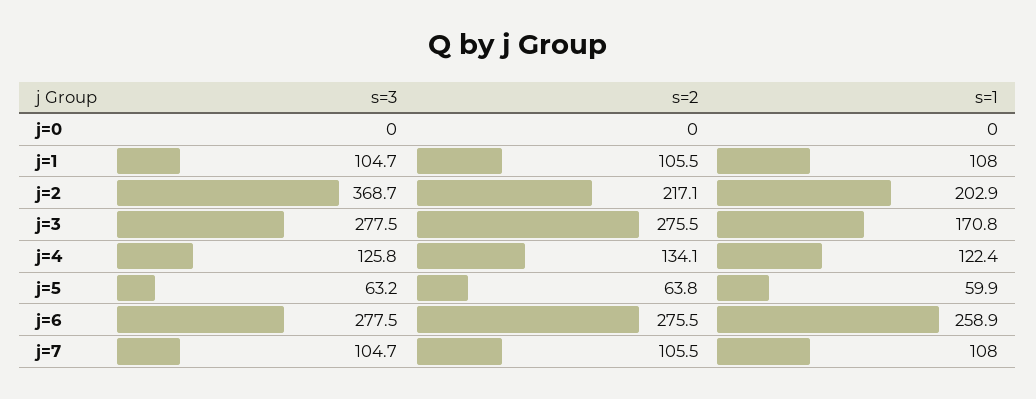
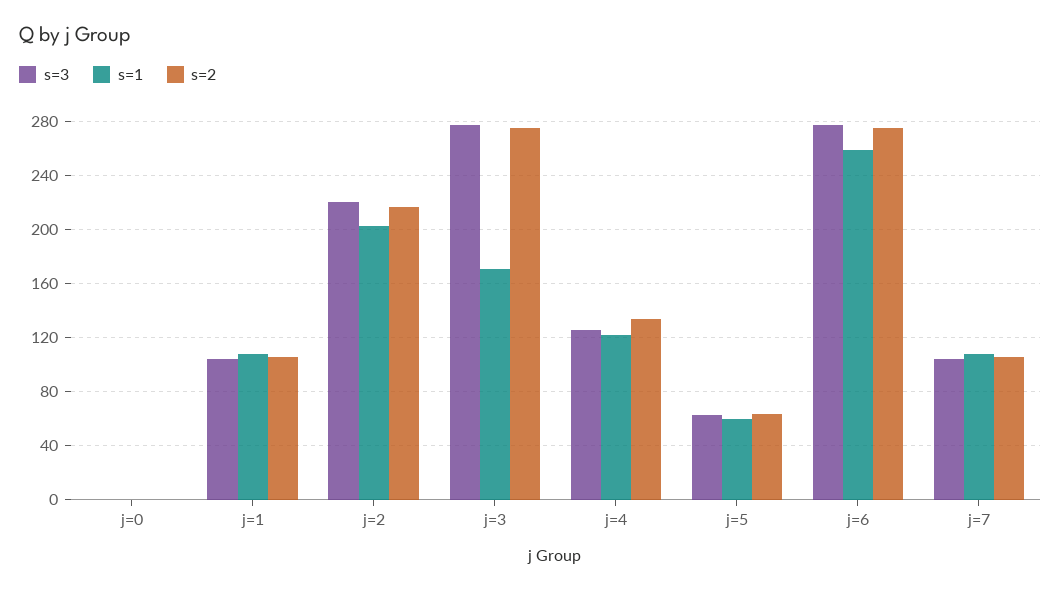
  {
    "s=3": {
      "j=0": 0,
      "j=1": 104.7,
-     "j=2": 368.7,
+     "j=2": 220,
      "j=3": 277.5,
      "j=4": 125.8,
      "j=5": 63.2,
      "j=6": 277.5,
      "j=7": 104.7
    },
    "s=2": {
      "j=0": 0,
      "j=1": 105.5,
      "j=2": 217.1,
      "j=3": 275.5,
      "j=4": 134.1,
      "j=5": 63.8,
      "j=6": 275.5,
      "j=7": 105.5
    },
    "s=1": {
      "j=0": 0,
      "j=1": 108,
      "j=2": 202.9,
      "j=3": 170.8,
      "j=4": 122.4,
      "j=5": 59.9,
      "j=6": 258.9,
      "j=7": 108
    }
  }

